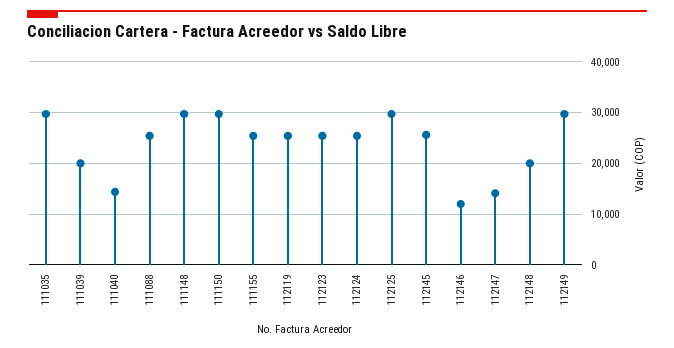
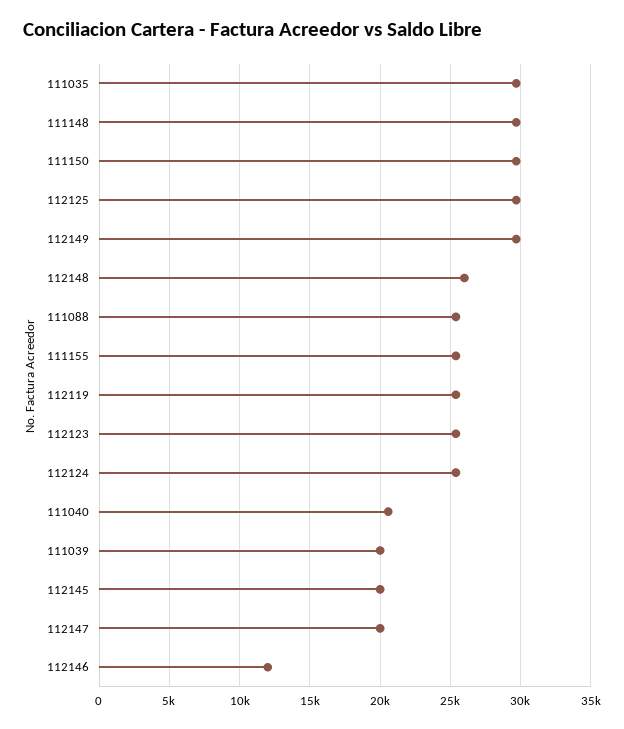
  {
    "111035": 29500,
    "111039": 20000,
-   "111040": 14000,
+   "111040": 20500,
    "111088": 25500,
    "111148": 29500,
    "111150": 29500,
    "111155": 25500,
    "112119": 25500,
    "112123": 25500,
    "112124": 25500,
    "112125": 29500,
-   "112145": 26000,
+   "112145": 20000,
    "112146": 12000,
-   "112147": 14000,
+   "112147": 20000,
-   "112148": 20000,
+   "112148": 26000,
    "112149": 29500
  }

